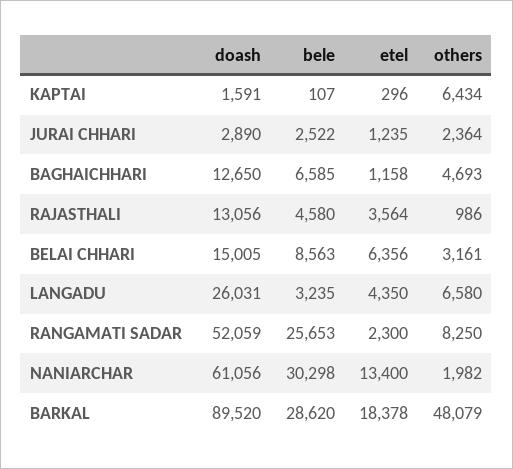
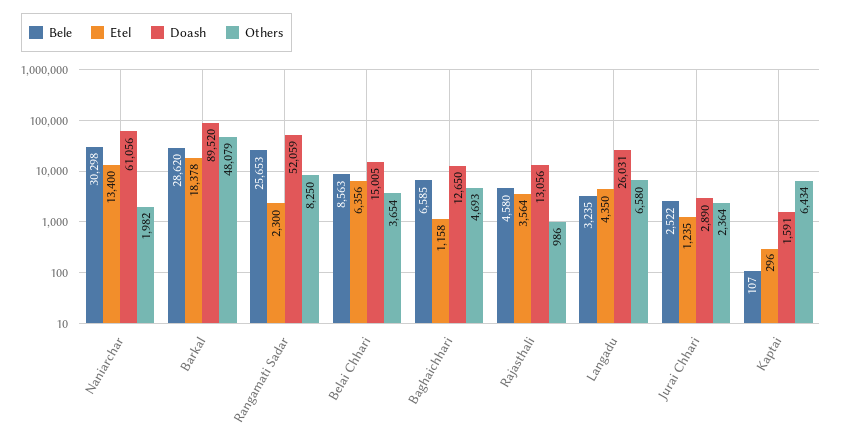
  {
    "doash": {
      "KAPTAI": 1591,
      "JURAI CHHARI": 2890,
      "BAGHAICHHARI": 12650,
      "RAJASTHALI": 13056,
      "BELAI CHHARI": 15005,
      "LANGADU": 26031,
      "RANGAMATI SADAR": 52059,
      "NANIARCHAR": 61056,
      "BARKAL": 89520
    },
    "bele": {
      "KAPTAI": 107,
      "JURAI CHHARI": 2522,
      "BAGHAICHHARI": 6585,
      "RAJASTHALI": 4580,
      "BELAI CHHARI": 8563,
      "LANGADU": 3235,
      "RANGAMATI SADAR": 25653,
      "NANIARCHAR": 30298,
      "BARKAL": 28620
    },
    "etel": {
      "KAPTAI": 296,
      "JURAI CHHARI": 1235,
      "BAGHAICHHARI": 1158,
      "RAJASTHALI": 3564,
      "BELAI CHHARI": 6356,
      "LANGADU": 4350,
      "RANGAMATI SADAR": 2300,
      "NANIARCHAR": 13400,
      "BARKAL": 18378
    },
    "others": {
      "KAPTAI": 6434,
      "JURAI CHHARI": 2364,
      "BAGHAICHHARI": 4693,
      "RAJASTHALI": 986,
-     "BELAI CHHARI": 3161,
+     "BELAI CHHARI": 3654,
      "LANGADU": 6580,
      "RANGAMATI SADAR": 8250,
      "NANIARCHAR": 1982,
      "BARKAL": 48079
    }
  }

